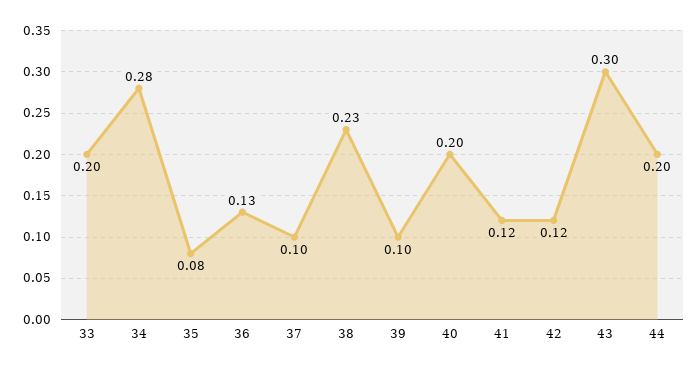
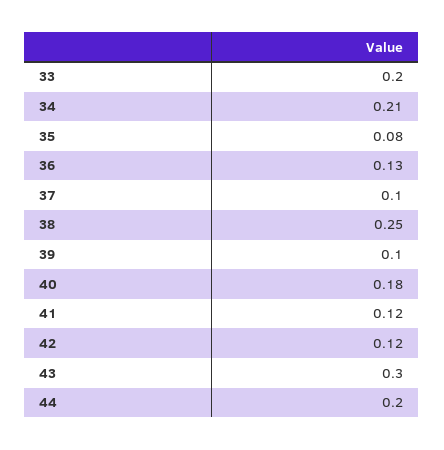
  {
    "33": 0.2,
-   "34": 0.28,
+   "34": 0.21,
    "35": 0.08,
    "36": 0.13,
    "37": 0.1,
-   "38": 0.23,
+   "38": 0.25,
    "39": 0.1,
-   "40": 0.2,
+   "40": 0.18,
    "41": 0.12,
    "42": 0.12,
    "43": 0.3,
    "44": 0.2
  }

